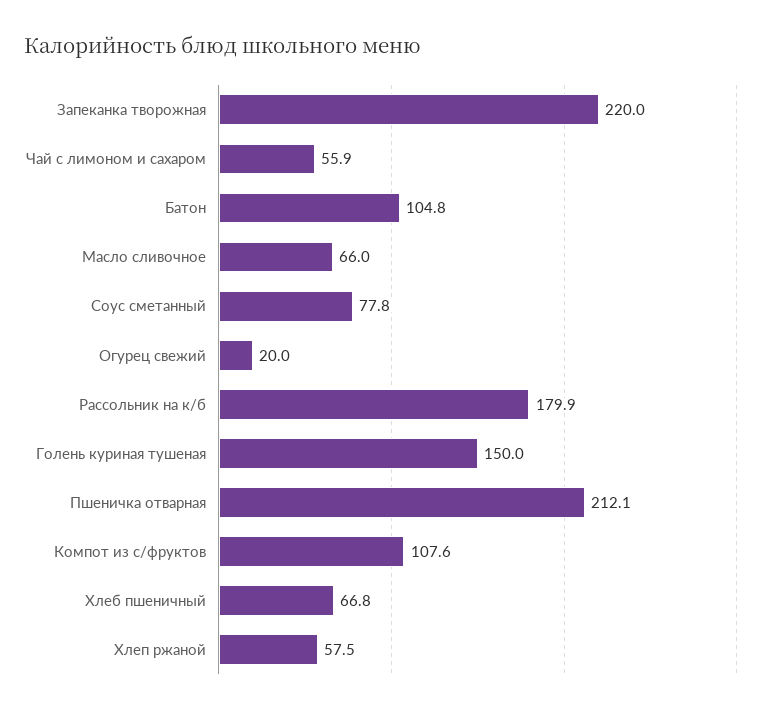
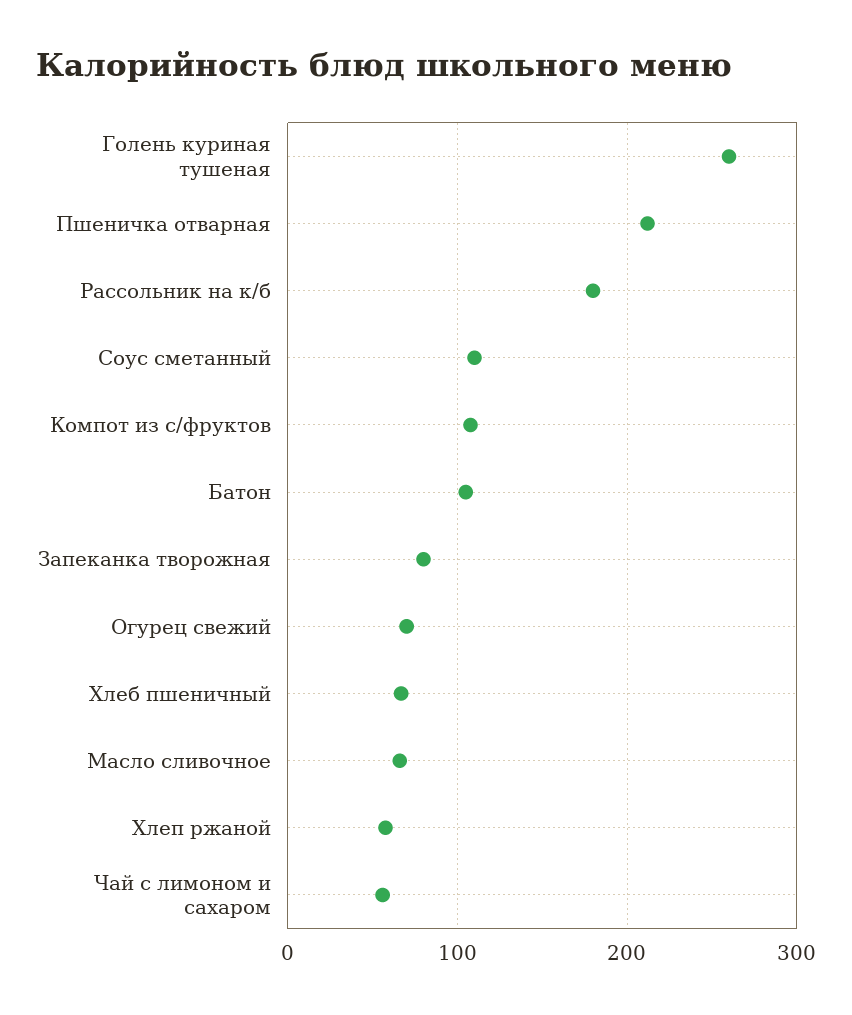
  {
-   "Запеканка творожная": 220,
+   "Запеканка творожная": 80,
    "Чай с лимоном и сахаром": 55.9,
    "Батон": 104.8,
    "Масло сливочное": 66,
-   "Соус сметанный": 77.8,
+   "Соус сметанный": 110,
-   "Огурец свежий": 20,
+   "Огурец свежий": 70,
    "Рассольник на к/б": 179.9,
-   "Голень куриная тушеная": 150,
+   "Голень куриная тушеная": 260,
    "Пшеничка отварная": 212.1,
    "Компот из с/фруктов": 107.6,
    "Хлеб пшеничный": 66.8,
    "Хлеп ржаной": 57.5
  }

